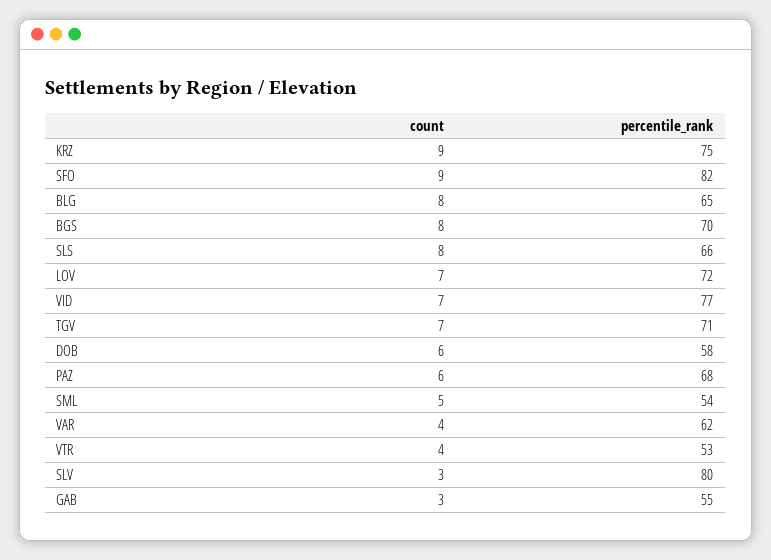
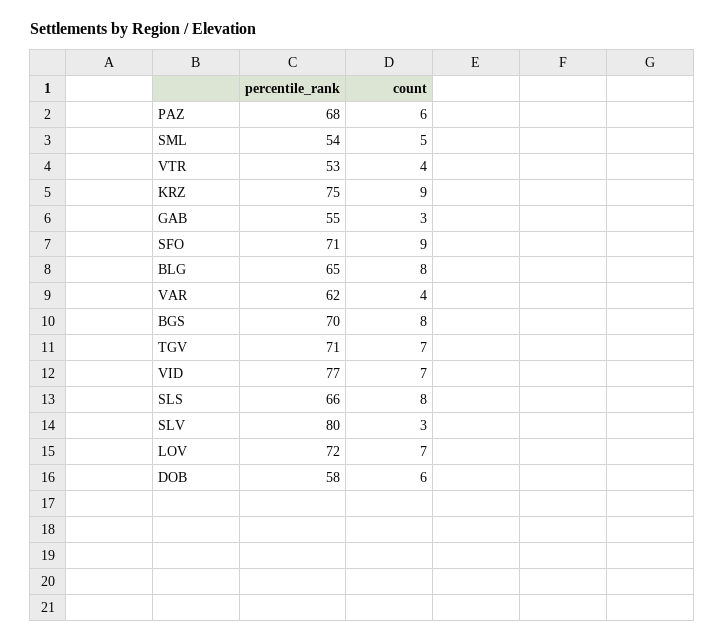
  {
    "count": {
      "KRZ": 9,
      "SFO": 9,
      "BLG": 8,
      "BGS": 8,
      "SLS": 8,
      "LOV": 7,
      "VID": 7,
      "TGV": 7,
      "DOB": 6,
      "PAZ": 6,
      "SML": 5,
      "VAR": 4,
      "VTR": 4,
      "SLV": 3,
      "GAB": 3
    },
    "percentile_rank": {
      "KRZ": 75,
-     "SFO": 82,
+     "SFO": 71,
      "BLG": 65,
      "BGS": 70,
      "SLS": 66,
      "LOV": 72,
      "VID": 77,
      "TGV": 71,
      "DOB": 58,
      "PAZ": 68,
      "SML": 54,
      "VAR": 62,
      "VTR": 53,
      "SLV": 80,
      "GAB": 55
    }
  }

